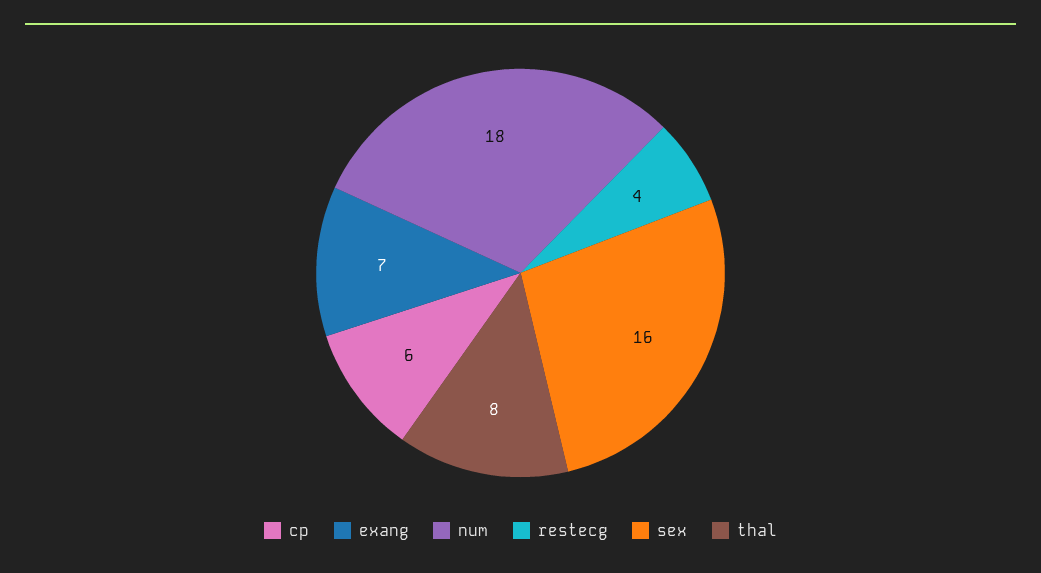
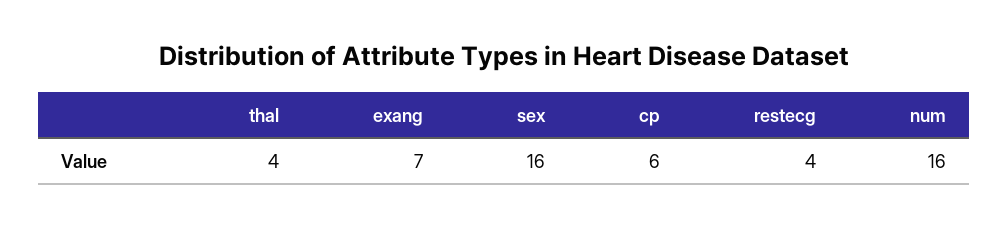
  {
    "cp": 6,
    "exang": 7,
-   "num": 18,
+   "num": 16,
    "restecg": 4,
    "sex": 16,
-   "thal": 8
+   "thal": 4
  }

